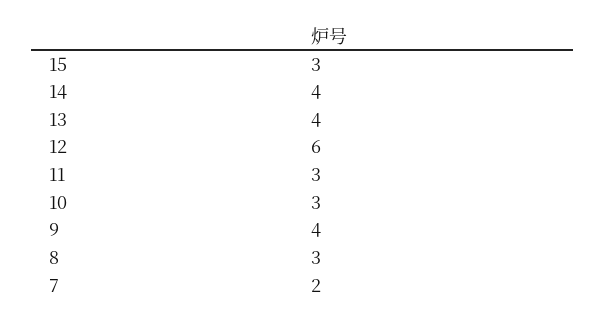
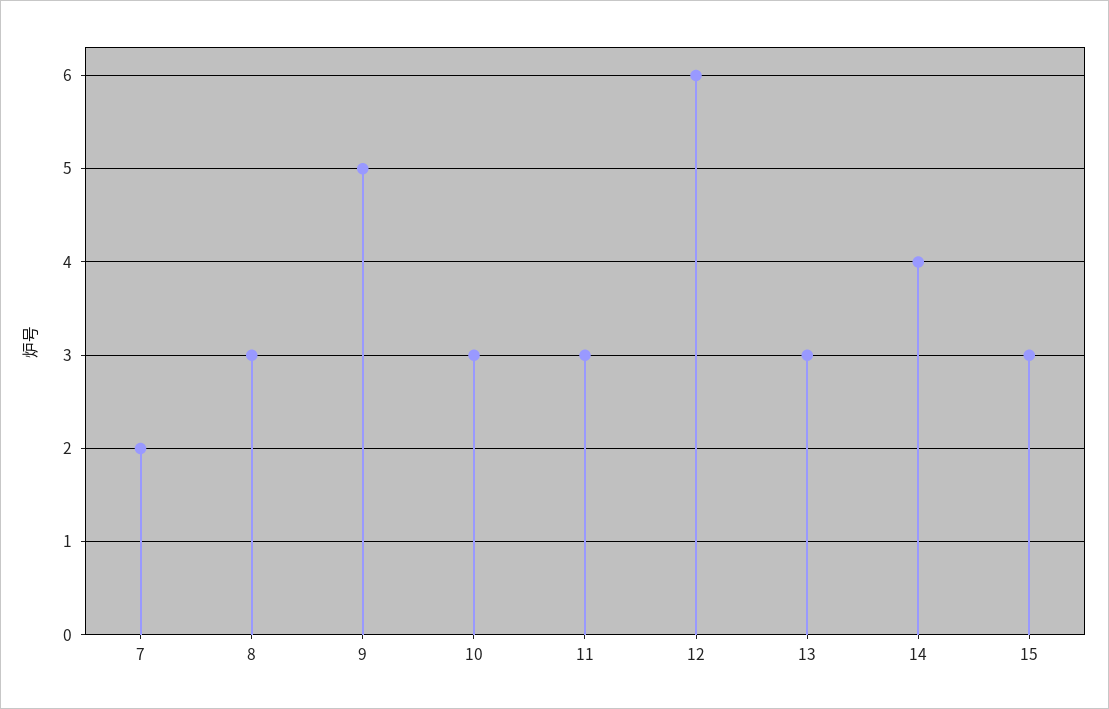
  {
    "15": 3,
    "14": 4,
-   "13": 4,
+   "13": 3,
    "12": 6,
    "11": 3,
    "10": 3,
-   "9": 4,
+   "9": 5,
    "8": 3,
    "7": 2
  }

